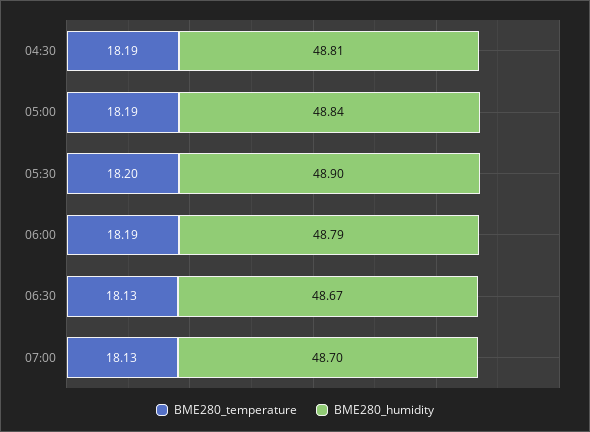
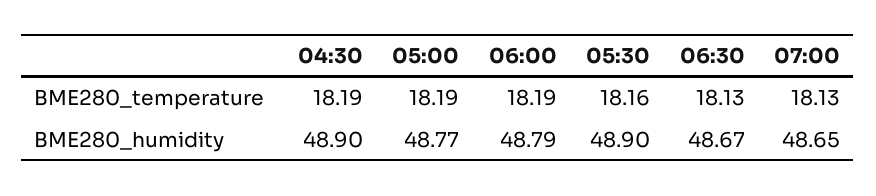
  {
    "BME280_temperature": {
      "04:30": 18.19,
      "05:00": 18.19,
-     "05:30": 18.2,
+     "05:30": 18.16,
      "06:00": 18.19,
      "06:30": 18.13,
      "07:00": 18.13
    },
    "BME280_humidity": {
-     "04:30": 48.81,
+     "04:30": 48.9,
-     "05:00": 48.84,
+     "05:00": 48.77,
      "05:30": 48.9,
      "06:00": 48.79,
      "06:30": 48.67,
-     "07:00": 48.7
+     "07:00": 48.65
    }
  }

